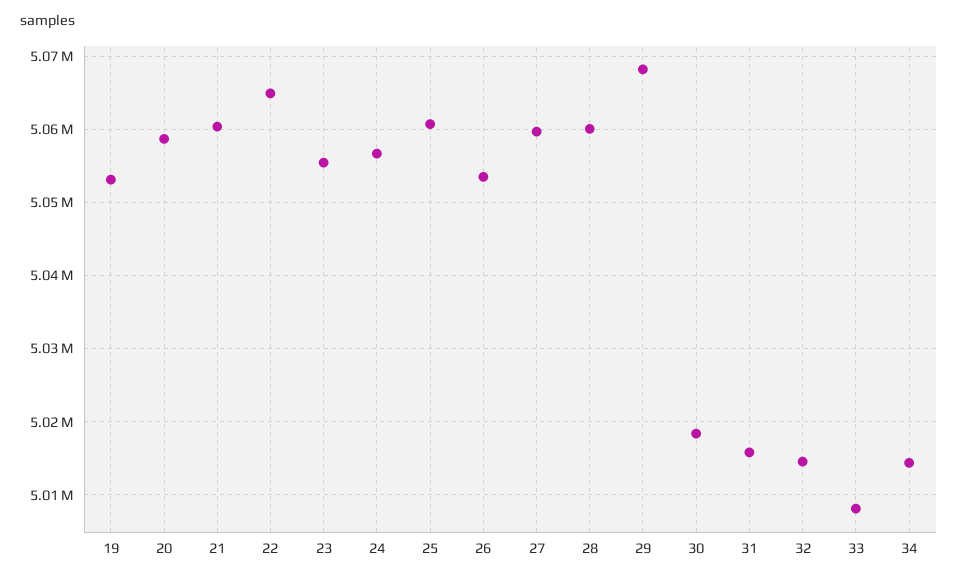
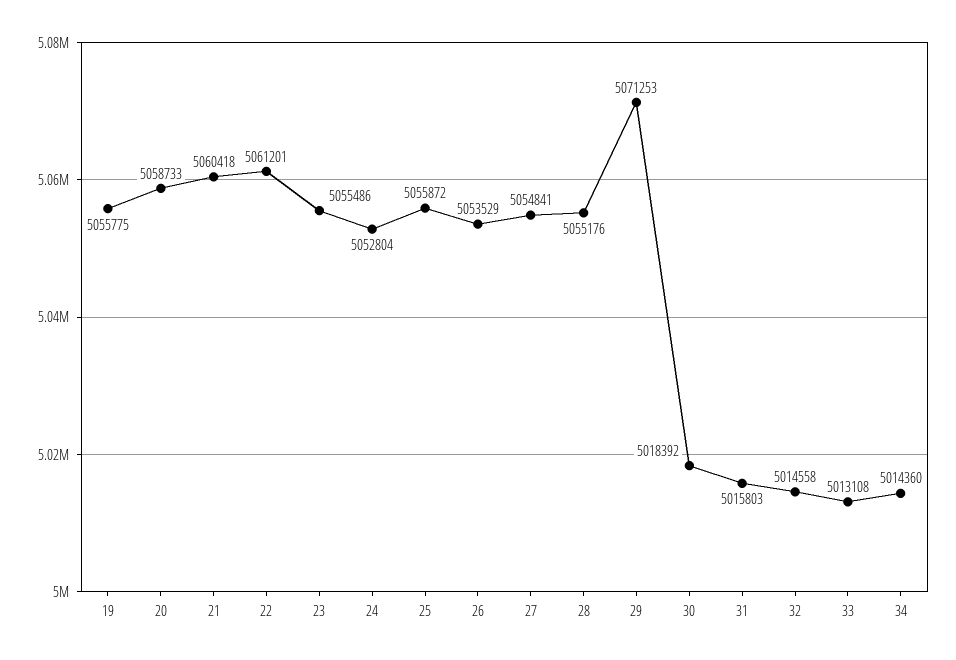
  {
-   "19": 5053000,
+   "19": 5055775,
    "20": 5058733,
    "21": 5060418,
-   "22": 5065000,
+   "22": 5061201,
    "23": 5055486,
-   "24": 5057000,
+   "24": 5052804,
-   "25": 5061000,
+   "25": 5055872,
    "26": 5053529,
-   "27": 5060000,
+   "27": 5054841,
-   "28": 5060000,
+   "28": 5055176,
-   "29": 5068000,
+   "29": 5071253,
    "30": 5018392,
    "31": 5015803,
    "32": 5014558,
-   "33": 5008000,
+   "33": 5013108,
    "34": 5014360
  }

